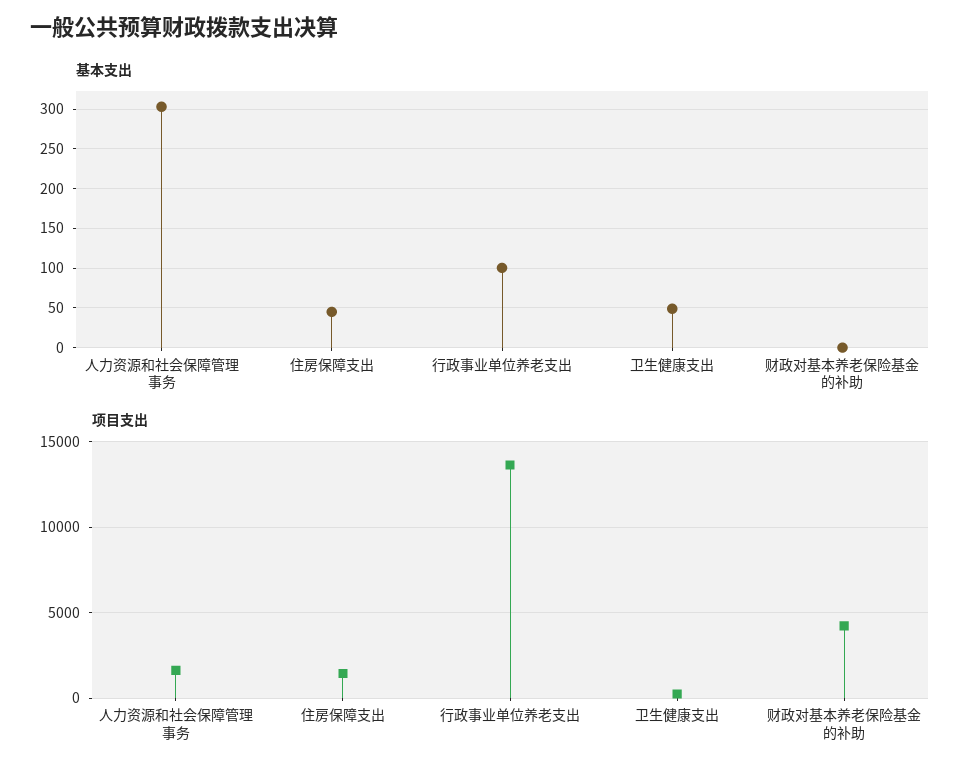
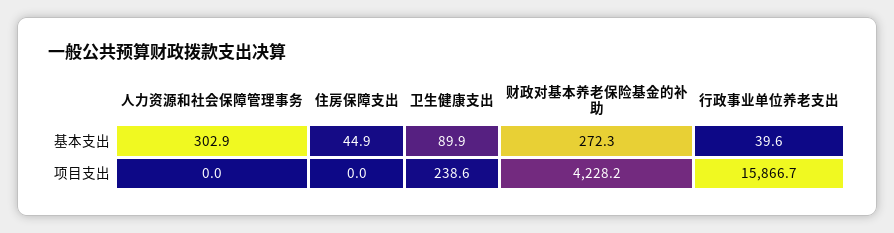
  {
    "基本支出": {
      "人力资源和社会保障管理事务": 302.9,
      "住房保障支出": 44.9,
-     "行政事业单位养老支出": 100,
+     "行政事业单位养老支出": 39.6,
-     "卫生健康支出": 50,
+     "卫生健康支出": 89.9,
-     "财政对基本养老保险基金的补助": 0
+     "财政对基本养老保险基金的补助": 272.3
    },
    "项目支出": {
-     "人力资源和社会保障管理事务": 1500,
+     "人力资源和社会保障管理事务": 0,
-     "住房保障支出": 1500,
+     "住房保障支出": 0,
-     "行政事业单位养老支出": 13500,
+     "行政事业单位养老支出": 15866.7,
      "卫生健康支出": 238.6,
      "财政对基本养老保险基金的补助": 4228.2
    }
  }

